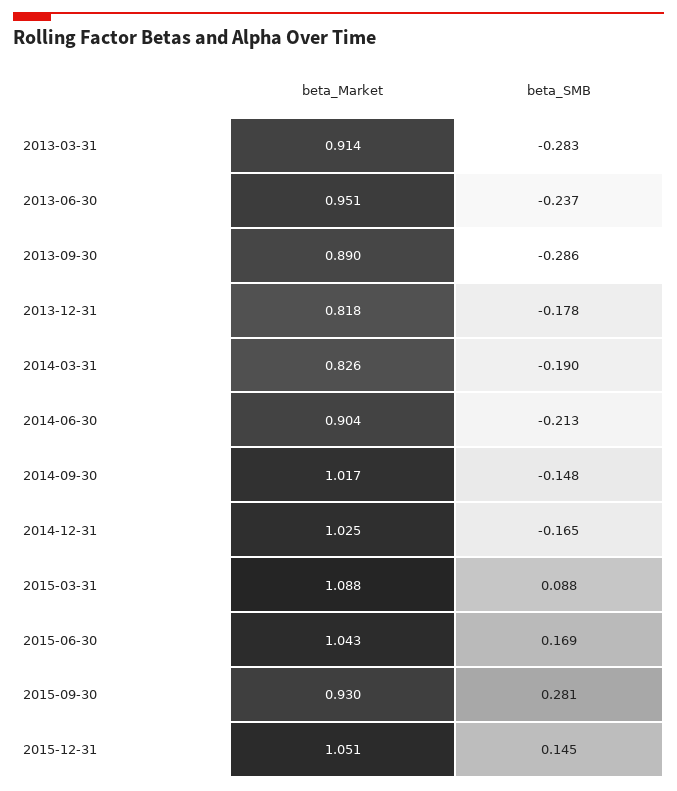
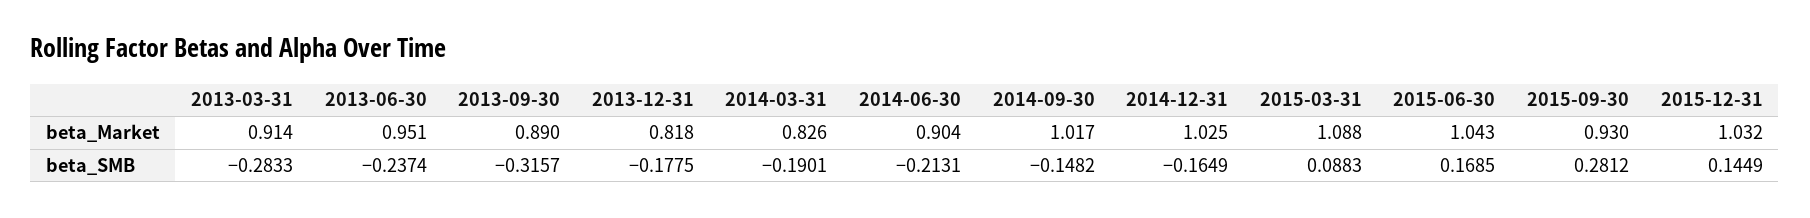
  {
    "beta_Market": {
      "2013-03-31": 0.914,
      "2013-06-30": 0.951,
      "2013-09-30": 0.89,
      "2013-12-31": 0.818,
      "2014-03-31": 0.826,
      "2014-06-30": 0.904,
      "2014-09-30": 1.017,
      "2014-12-31": 1.025,
      "2015-03-31": 1.088,
      "2015-06-30": 1.043,
      "2015-09-30": 0.93,
-     "2015-12-31": 1.051
+     "2015-12-31": 1.032
    },
    "beta_SMB": {
      "2013-03-31": -0.2833,
      "2013-06-30": -0.2374,
-     "2013-09-30": -0.286,
+     "2013-09-30": -0.3157,
      "2013-12-31": -0.1775,
      "2014-03-31": -0.1901,
      "2014-06-30": -0.2131,
      "2014-09-30": -0.1482,
      "2014-12-31": -0.1649,
      "2015-03-31": 0.0883,
      "2015-06-30": 0.1685,
      "2015-09-30": 0.2812,
      "2015-12-31": 0.1449
    }
  }

